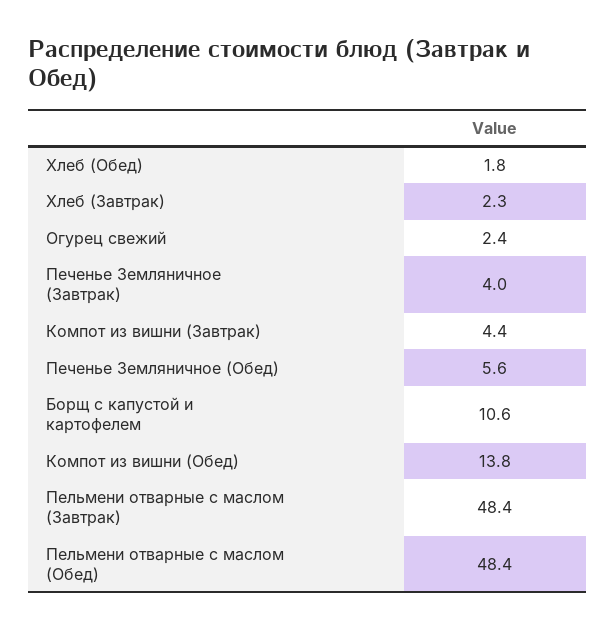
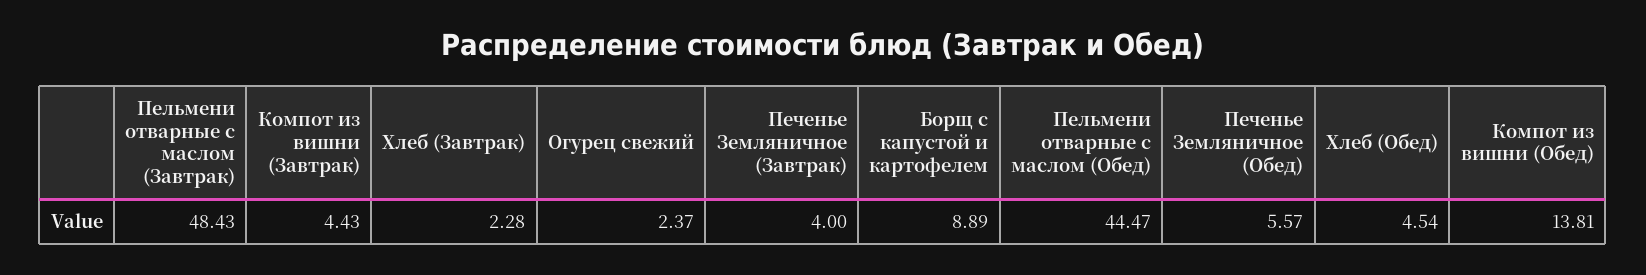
  {
-   "Хлеб (Обед)": 1.8,
+   "Хлеб (Обед)": 4.54,
    "Хлеб (Завтрак)": 2.28,
    "Огурец свежий": 2.37,
    "Печенье Земляничное (Завтрак)": 4,
    "Компот из вишни (Завтрак)": 4.43,
    "Печенье Земляничное (Обед)": 5.57,
-   "Борщ с капустой и картофелем": 10.6,
+   "Борщ с капустой и картофелем": 8.89,
    "Компот из вишни (Обед)": 13.81,
    "Пельмени отварные с маслом (Завтрак)": 48.43,
-   "Пельмени отварные с маслом (Обед)": 48.4
+   "Пельмени отварные с маслом (Обед)": 44.47
  }

